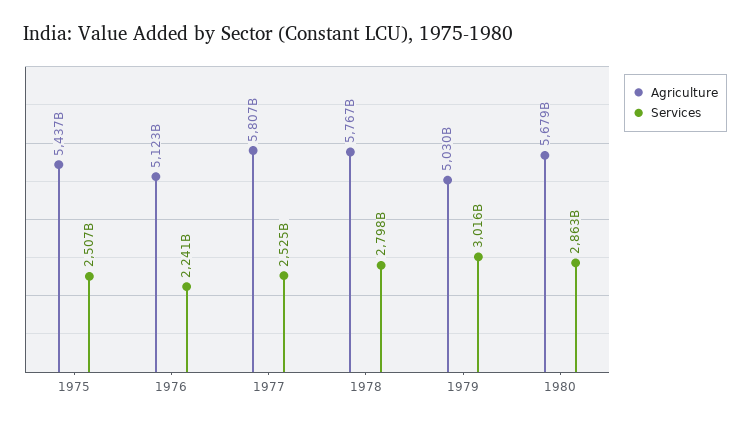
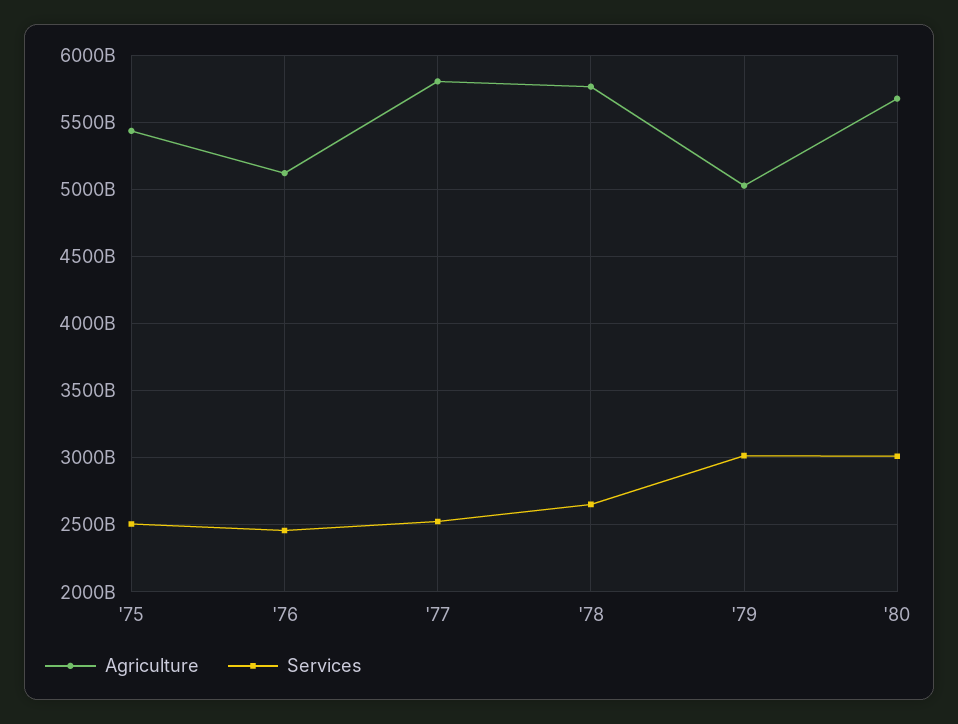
  {
    "Agriculture": {
      "1975": 5437000000000,
      "1976": 5123000000000,
      "1977": 5807000000000,
      "1978": 5767000000000,
      "1979": 5030000000000,
      "1980": 5679000000000
    },
    "Services": {
      "1975": 2507000000000,
-     "1976": 2241000000000,
+     "1976": 2450000000000,
      "1977": 2525000000000,
-     "1978": 2798000000000,
+     "1978": 2650000000000,
      "1979": 3016000000000,
-     "1980": 2863000000000
+     "1980": 3000000000000
    }
  }

